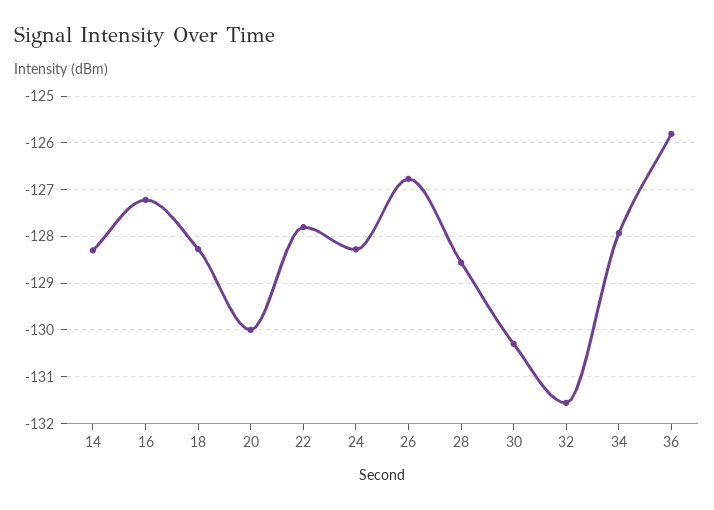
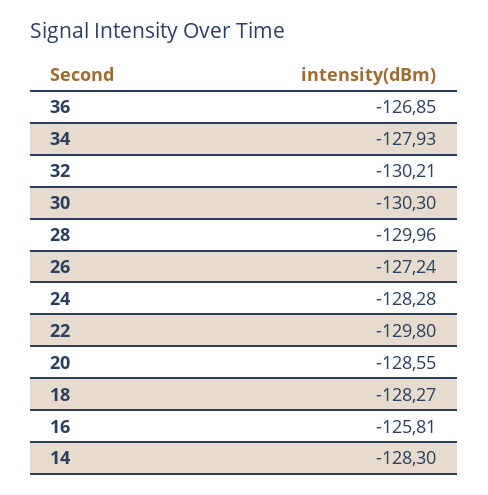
  {
    "14": -128.3,
-   "16": -127.2,
+   "16": -125.81,
    "18": -128.27,
-   "20": -130,
+   "20": -128.55,
-   "22": -127.8,
+   "22": -129.8,
    "24": -128.28,
-   "26": -126.8,
+   "26": -127.24,
-   "28": -128.6,
+   "28": -129.96,
    "30": -130.3,
-   "32": -131.6,
+   "32": -130.21,
    "34": -127.93,
-   "36": -125.8
+   "36": -126.85
  }

